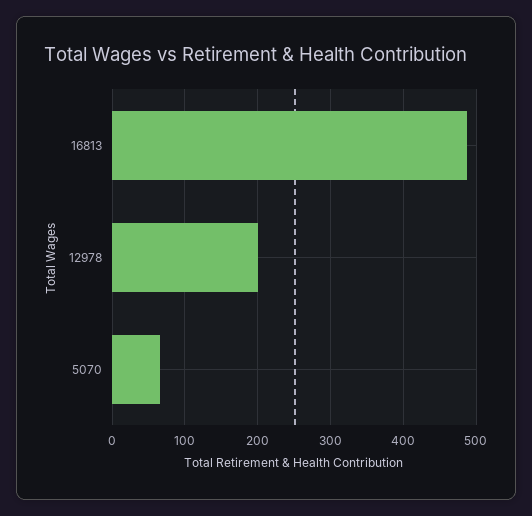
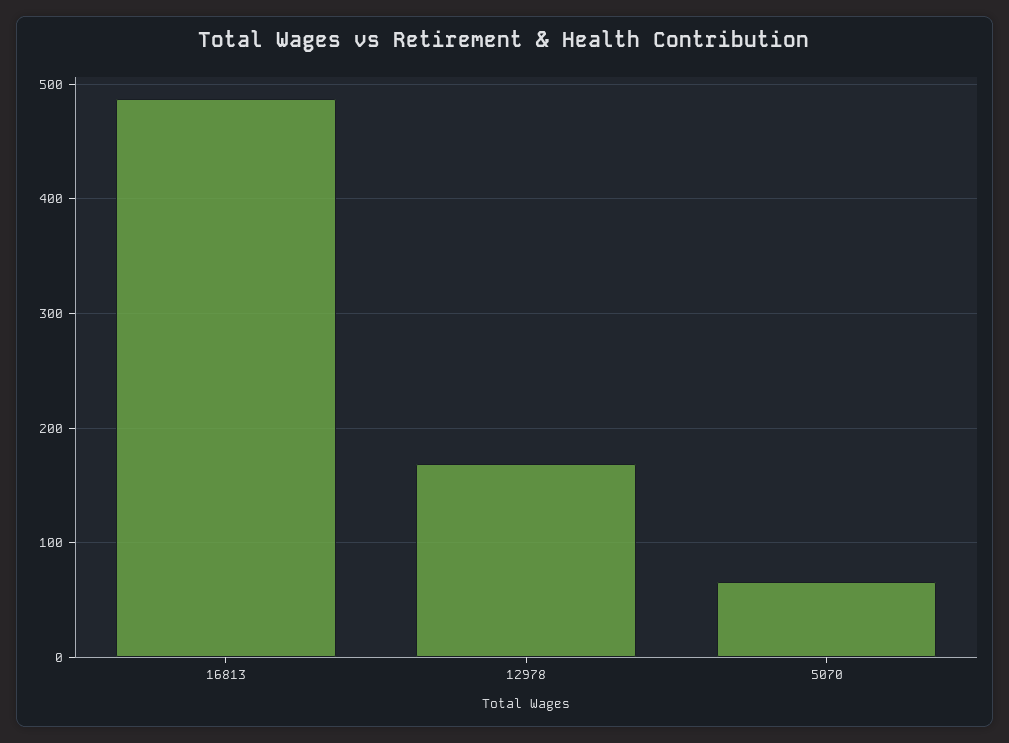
  {
    "16813": 490,
-   "12978": 200,
+   "12978": 170,
    "5070": 70
  }

